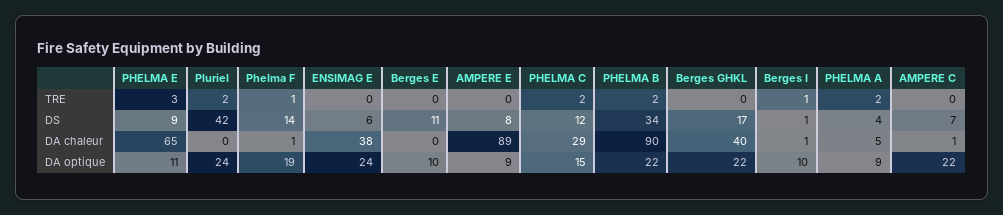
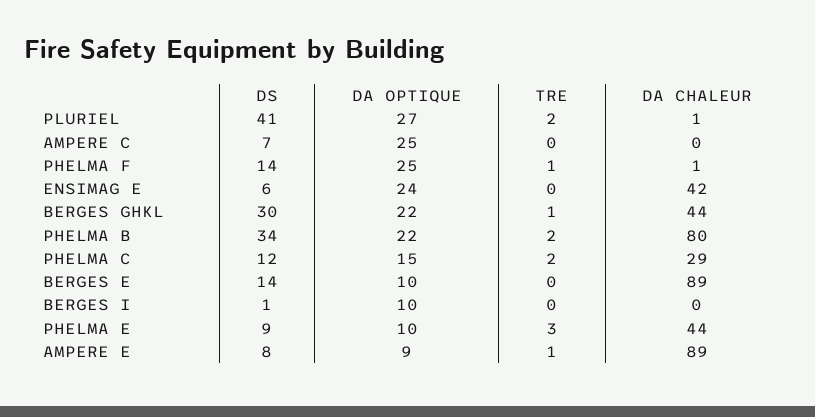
  {
    "PHELMA E": {
      "TRE": 3,
      "DS": 9,
-     "DA chaleur": 65,
+     "DA chaleur": 44,
-     "DA optique": 11
+     "DA optique": 10
    },
    "Pluriel": {
      "TRE": 2,
-     "DS": 42,
+     "DS": 41,
-     "DA chaleur": 0,
+     "DA chaleur": 1,
-     "DA optique": 24
+     "DA optique": 27
    },
    "Phelma F": {
      "TRE": 1,
      "DS": 14,
      "DA chaleur": 1,
-     "DA optique": 19
+     "DA optique": 25
    },
    "ENSIMAG E": {
      "TRE": 0,
      "DS": 6,
-     "DA chaleur": 38,
+     "DA chaleur": 42,
      "DA optique": 24
    },
    "Berges E": {
      "TRE": 0,
-     "DS": 11,
+     "DS": 14,
-     "DA chaleur": 0,
+     "DA chaleur": 89,
      "DA optique": 10
    },
    "AMPERE E": {
-     "TRE": 0,
+     "TRE": 1,
      "DS": 8,
      "DA chaleur": 89,
      "DA optique": 9
    },
    "PHELMA C": {
      "TRE": 2,
      "DS": 12,
      "DA chaleur": 29,
      "DA optique": 15
    },
    "PHELMA B": {
      "TRE": 2,
      "DS": 34,
-     "DA chaleur": 90,
+     "DA chaleur": 80,
      "DA optique": 22
    },
    "Berges GHKL": {
-     "TRE": 0,
+     "TRE": 1,
-     "DS": 17,
+     "DS": 30,
-     "DA chaleur": 40,
+     "DA chaleur": 44,
      "DA optique": 22
    },
    "Berges I": {
-     "TRE": 1,
+     "TRE": 0,
      "DS": 1,
-     "DA chaleur": 1,
+     "DA chaleur": 0,
      "DA optique": 10
    },
-   "PHELMA A": {
-     "TRE": 2,
-     "DS": 4,
-     "DA chaleur": 5,
-     "DA optique": 9
-   },
    "AMPERE C": {
      "TRE": 0,
      "DS": 7,
-     "DA chaleur": 1,
+     "DA chaleur": 0,
-     "DA optique": 22
+     "DA optique": 25
    }
  }

